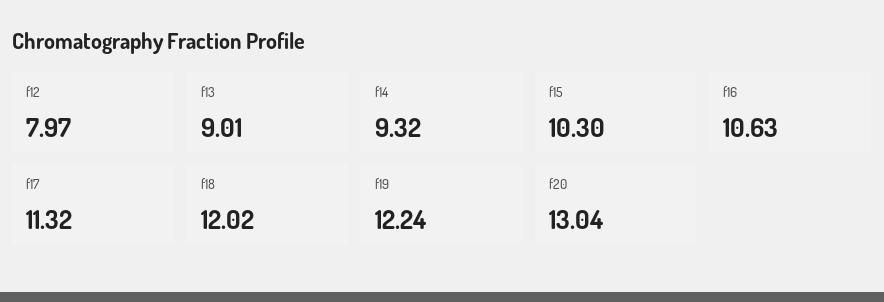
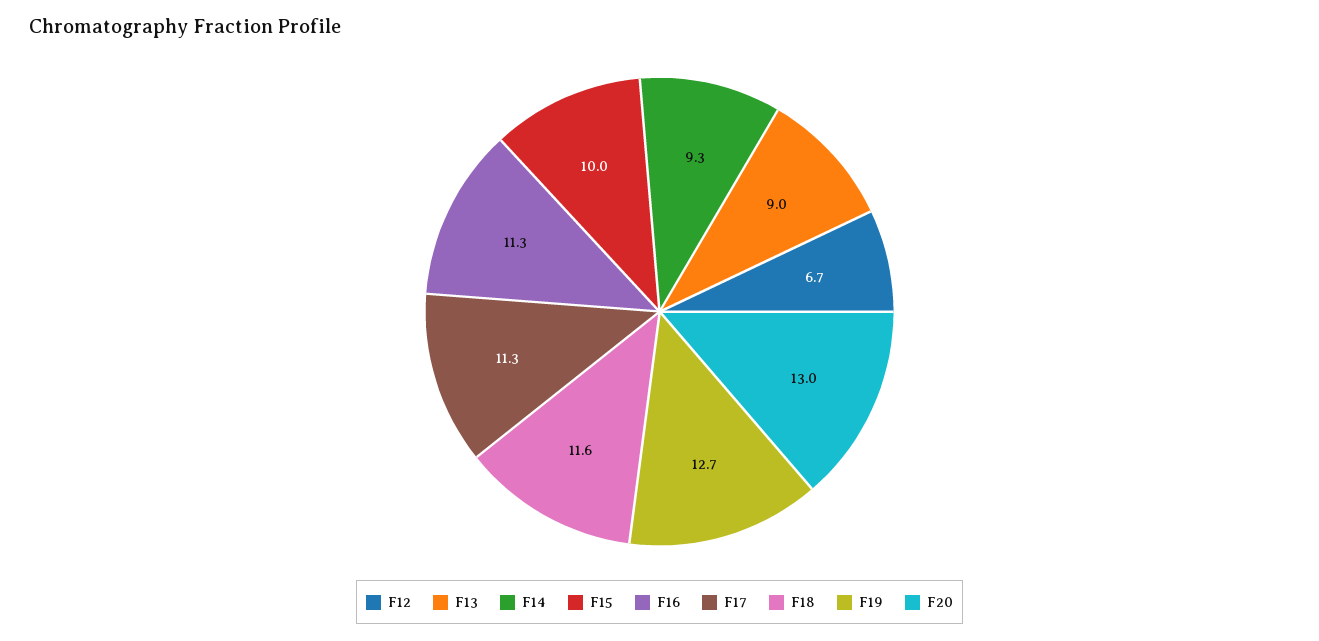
  {
-   "f12": 7.97,
+   "f12": 6.7,
    "f13": 9.01,
    "f14": 9.32,
-   "f15": 10.3,
+   "f15": 10,
-   "f16": 10.63,
+   "f16": 11.3,
    "f17": 11.32,
-   "f18": 12.02,
+   "f18": 11.6,
-   "f19": 12.24,
+   "f19": 12.7,
    "f20": 13.04
  }

